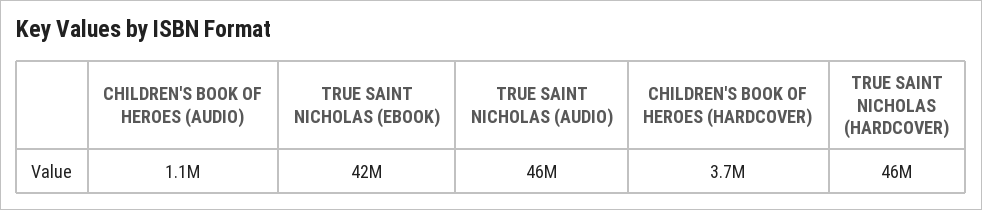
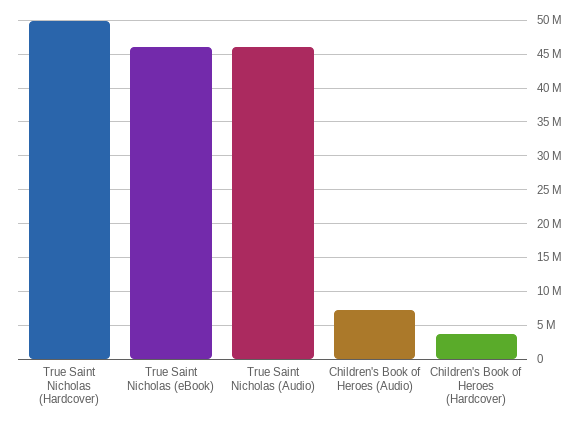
  {
-   "CHILDREN'S BOOK OF HEROES (AUDIO)": 1100000,
+   "CHILDREN'S BOOK OF HEROES (AUDIO)": 7000000,
-   "TRUE SAINT NICHOLAS (EBOOK)": 42000000,
+   "TRUE SAINT NICHOLAS (EBOOK)": 46000000,
    "TRUE SAINT NICHOLAS (AUDIO)": 46000000,
    "CHILDREN'S BOOK OF HEROES (HARDCOVER)": 3700000,
-   "TRUE SAINT NICHOLAS (HARDCOVER)": 46000000
+   "TRUE SAINT NICHOLAS (HARDCOVER)": 50000000
  }

